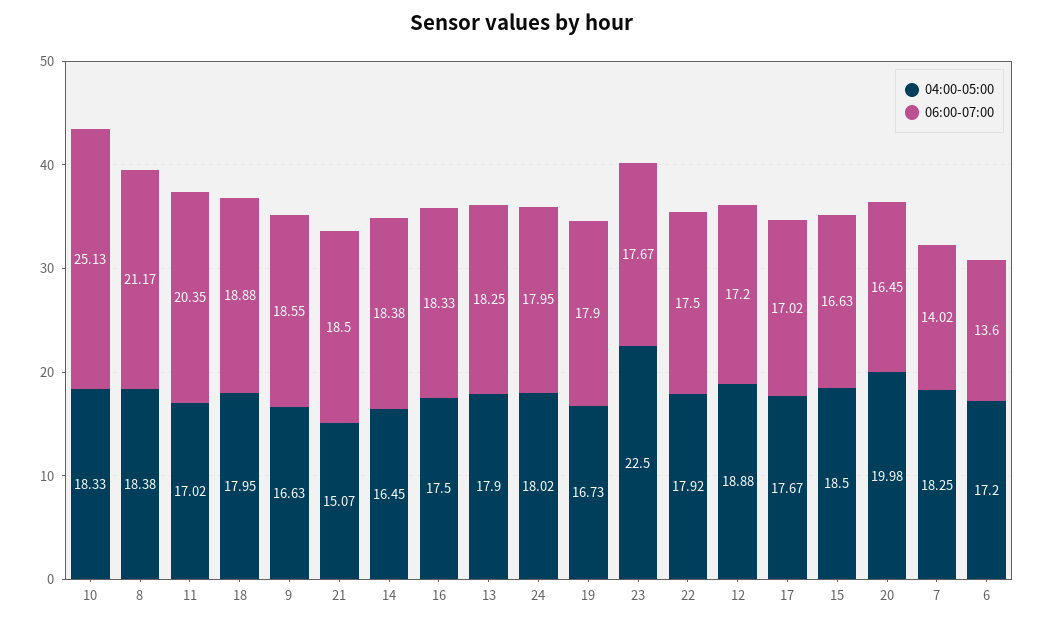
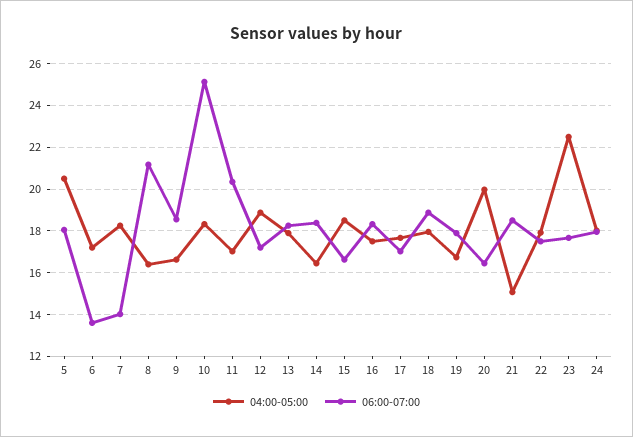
  {
    "04:00-05:00": {
      "10": 18.33,
-     "8": 18.38,
+     "8": 16.5,
      "11": 17.02,
      "18": 17.95,
      "9": 16.63,
      "21": 15.07,
      "14": 16.45,
      "16": 17.5,
      "13": 17.9,
      "24": 18.02,
      "19": 16.73,
      "23": 22.5,
      "22": 17.92,
      "12": 18.88,
      "17": 17.67,
      "15": 18.5,
      "20": 19.98,
      "7": 18.25,
-     "6": 17.2
+     "6": 17.2,
+     "5": 20.5
    },
    "06:00-07:00": {
      "10": 25.13,
      "8": 21.17,
      "11": 20.35,
      "18": 18.88,
      "9": 18.55,
      "21": 18.5,
      "14": 18.38,
      "16": 18.33,
      "13": 18.25,
      "24": 17.95,
      "19": 17.9,
      "23": 17.67,
      "22": 17.5,
      "12": 17.2,
      "17": 17.02,
      "15": 16.63,
      "20": 16.45,
      "7": 14.02,
-     "6": 13.6
+     "6": 13.6,
+     "5": 18
    }
  }

